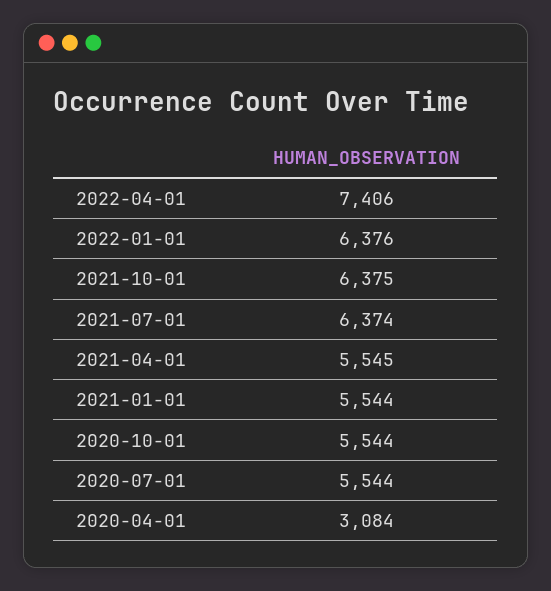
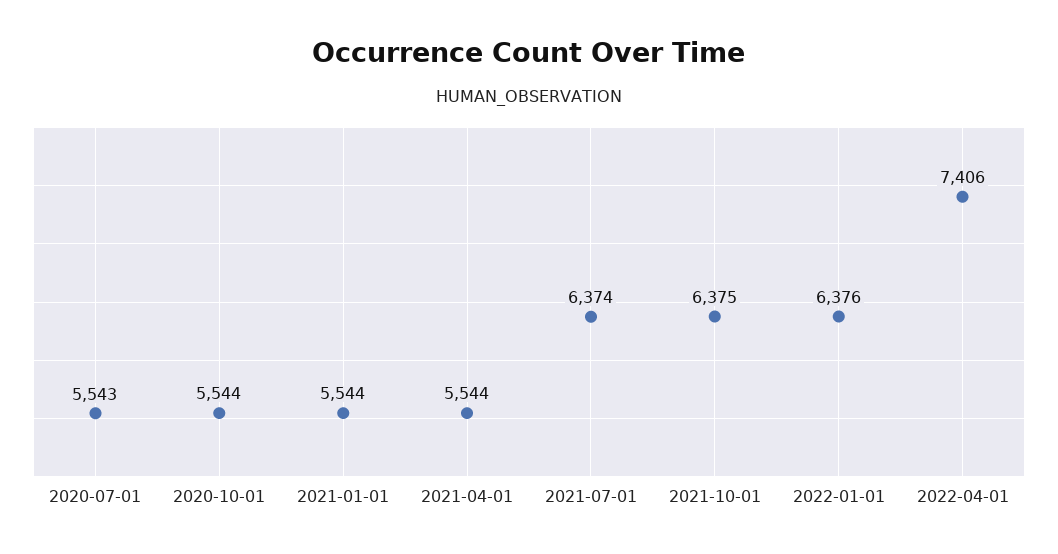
  {
    "2022-04-01": 7406,
    "2022-01-01": 6376,
    "2021-10-01": 6375,
    "2021-07-01": 6374,
-   "2021-04-01": 5545,
+   "2021-04-01": 5544,
    "2021-01-01": 5544,
    "2020-10-01": 5544,
-   "2020-07-01": 5544,
+   "2020-07-01": 5543
-   "2020-04-01": 3084
  }

